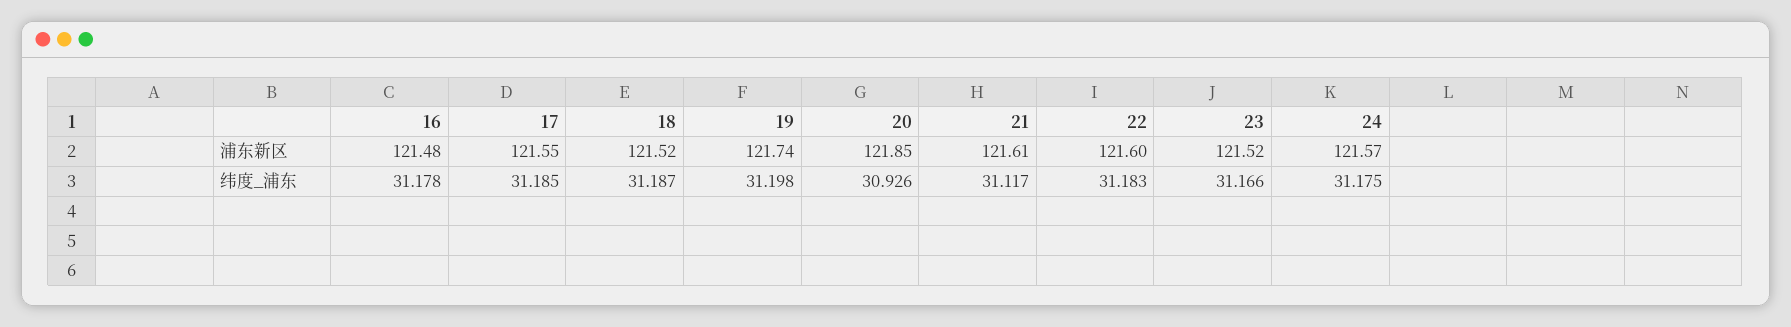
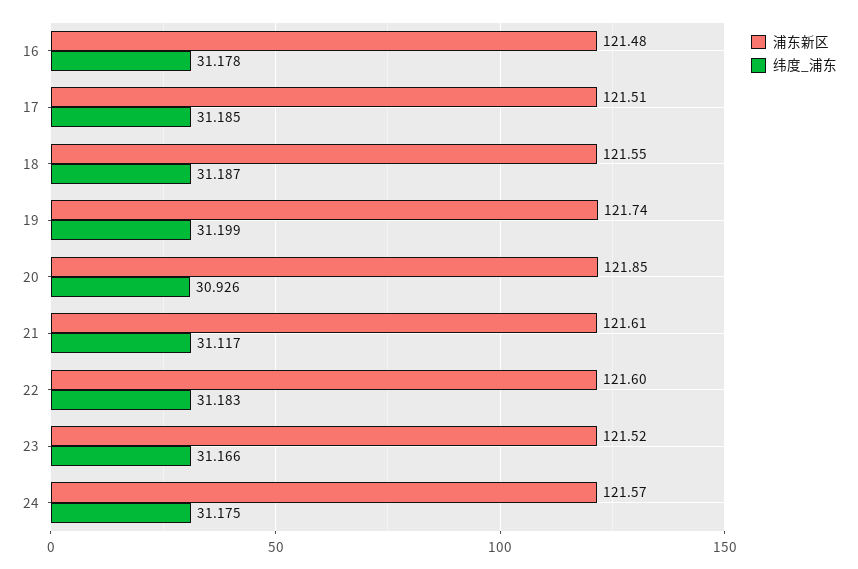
  {
    "浦东新区": {
      "16": 121.48,
-     "17": 121.55,
+     "17": 121.51,
-     "18": 121.52,
+     "18": 121.55,
      "19": 121.74,
      "20": 121.85,
      "21": 121.61,
      "22": 121.6,
      "23": 121.52,
      "24": 121.57
    },
    "纬度_浦东": {
      "16": 31.178,
      "17": 31.185,
      "18": 31.187,
-     "19": 31.198,
+     "19": 31.199,
      "20": 30.926,
      "21": 31.117,
      "22": 31.183,
      "23": 31.166,
      "24": 31.175
    }
  }

